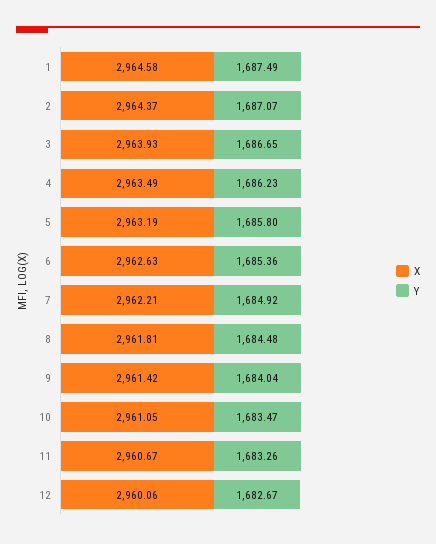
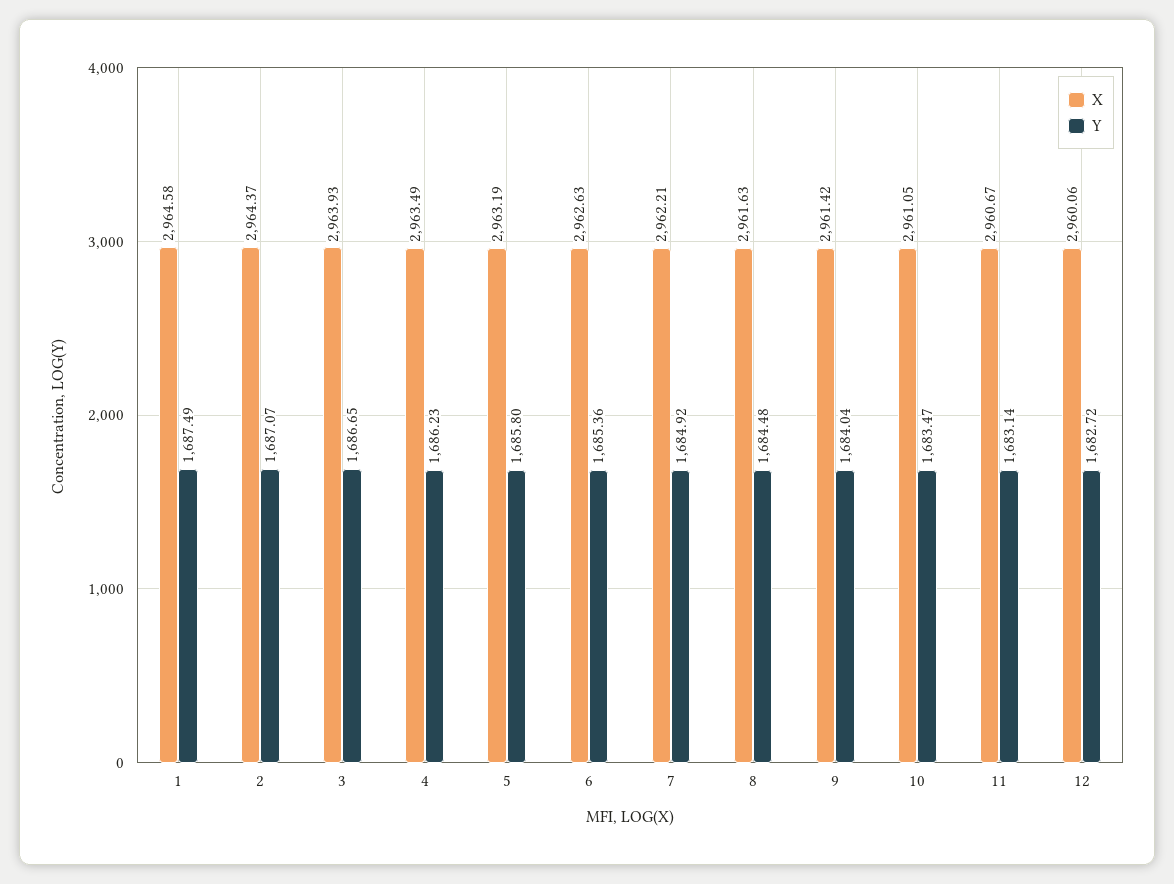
  {
    "X": {
      "1": 2964.58,
      "2": 2964.37,
      "3": 2963.93,
      "4": 2963.49,
      "5": 2963.19,
      "6": 2962.63,
      "7": 2962.21,
-     "8": 2961.81,
+     "8": 2961.63,
      "9": 2961.42,
      "10": 2961.05,
      "11": 2960.67,
      "12": 2960.06
    },
    "Y": {
      "1": 1687.49,
      "2": 1687.07,
      "3": 1686.65,
      "4": 1686.23,
      "5": 1685.8,
      "6": 1685.36,
      "7": 1684.92,
      "8": 1684.48,
      "9": 1684.04,
      "10": 1683.47,
-     "11": 1683.26,
+     "11": 1683.14,
-     "12": 1682.67
+     "12": 1682.72
    }
  }

